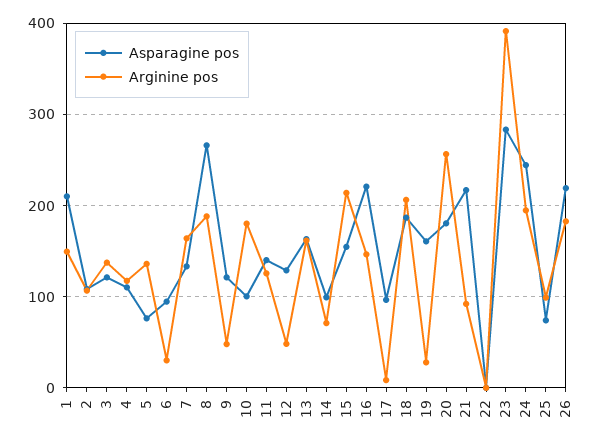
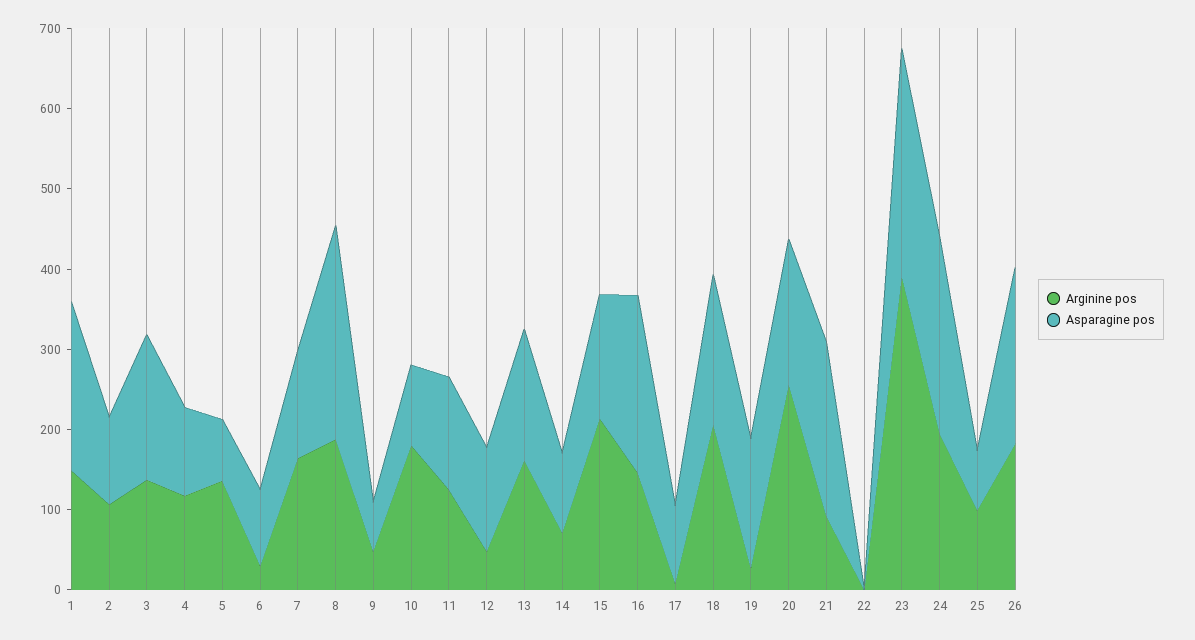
  {
    "Asparagine pos": {
      "1": 210,
      "2": 110,
-     "3": 120,
+     "3": 180,
      "4": 110,
      "5": 80,
      "6": 90,
      "7": 130,
      "8": 270,
-     "9": 120,
+     "9": 60,
      "10": 100,
      "11": 140,
      "12": 130,
      "13": 160,
      "14": 100,
      "15": 150,
      "16": 220,
      "17": 100,
      "18": 190,
      "19": 160,
      "20": 180,
      "21": 220,
      "22": 0,
      "23": 280,
      "24": 240,
      "25": 70,
      "26": 220
    },
    "Arginine pos": {
      "1": 150,
      "2": 110,
      "3": 140,
      "4": 120,
      "5": 140,
      "6": 30,
      "7": 160,
      "8": 190,
      "9": 50,
      "10": 180,
      "11": 130,
      "12": 50,
      "13": 160,
      "14": 70,
      "15": 210,
      "16": 150,
      "17": 10,
      "18": 210,
      "19": 30,
      "20": 260,
      "21": 90,
      "22": 0,
      "23": 390,
      "24": 190,
      "25": 100,
      "26": 180
    }
  }

